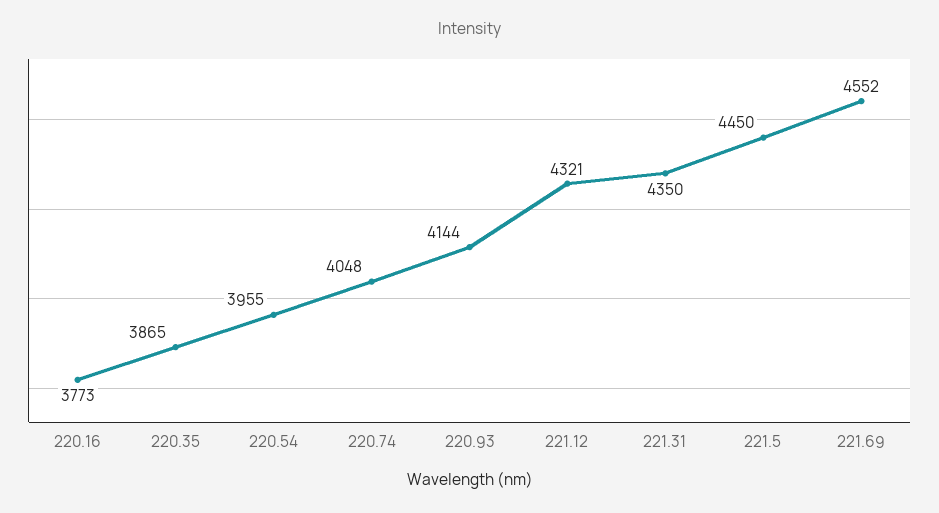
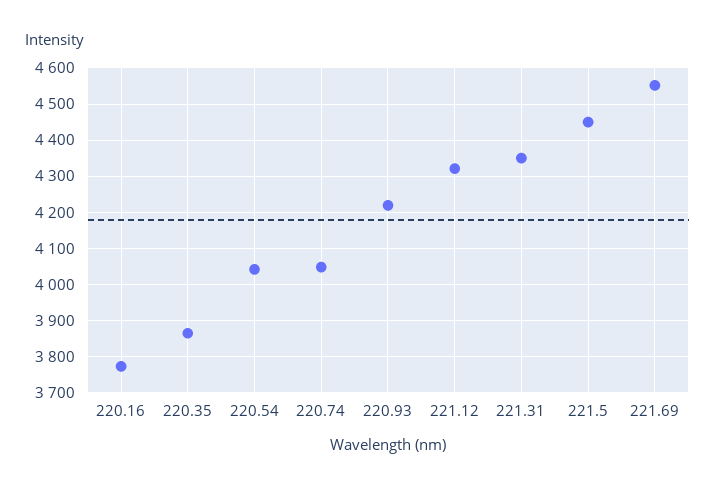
  {
    "220.16": 3773,
    "220.35": 3865,
-   "220.54": 3955,
+   "220.54": 4040,
    "220.74": 4048,
-   "220.93": 4144,
+   "220.93": 4220,
    "221.12": 4321,
    "221.31": 4350,
    "221.5": 4450,
    "221.69": 4552
  }

